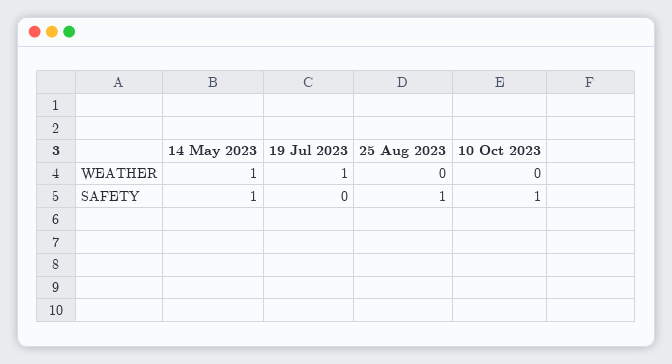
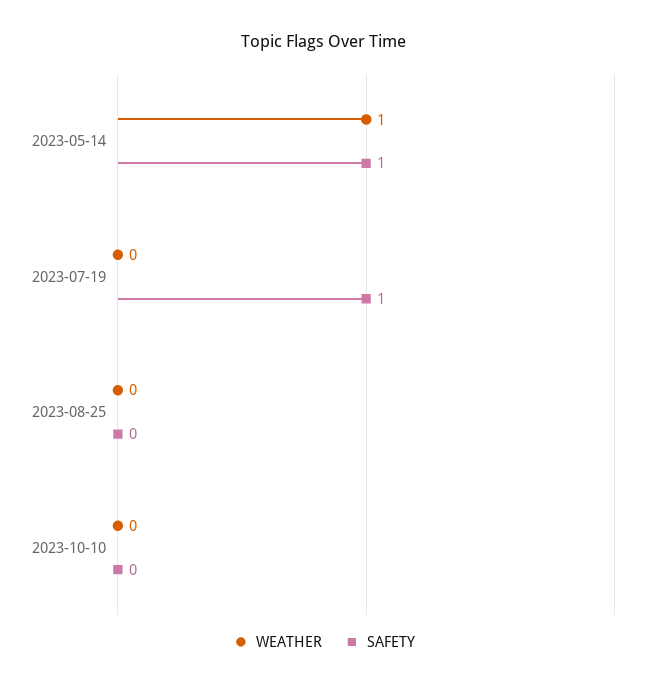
  {
    "WEATHER": {
      "14 May 2023": 1,
-     "19 Jul 2023": 1,
+     "19 Jul 2023": 0,
      "25 Aug 2023": 0,
      "10 Oct 2023": 0
    },
    "SAFETY": {
      "14 May 2023": 1,
-     "19 Jul 2023": 0,
+     "19 Jul 2023": 1,
-     "25 Aug 2023": 1,
+     "25 Aug 2023": 0,
-     "10 Oct 2023": 1
+     "10 Oct 2023": 0
    }
  }

